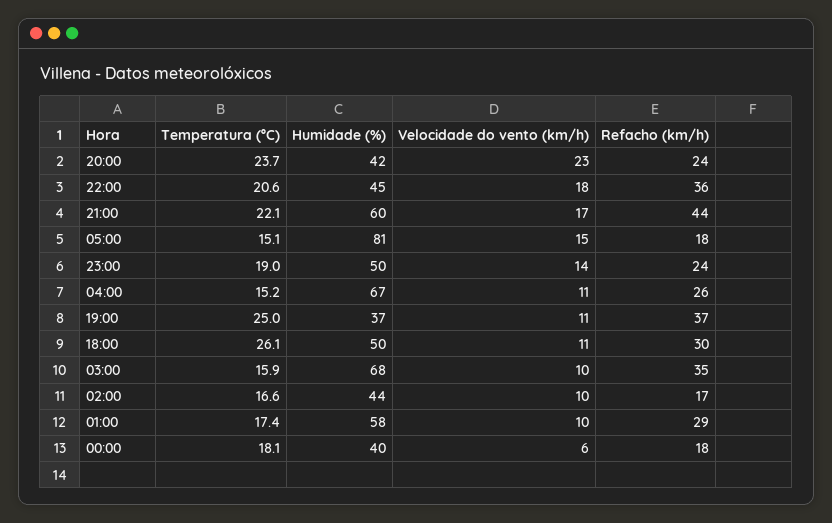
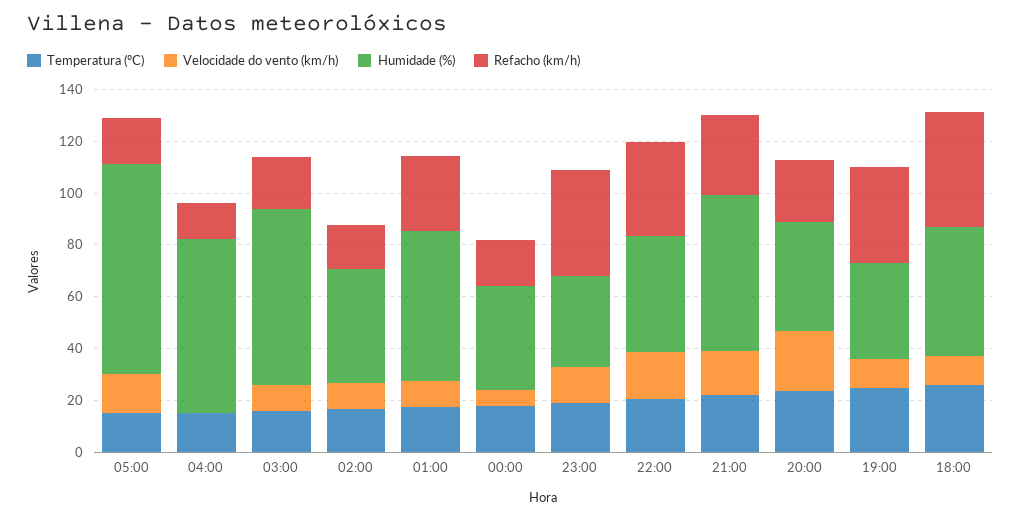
  {
    "Temperatura (ºC)": {
      "20:00": 23.7,
      "22:00": 20.6,
      "21:00": 22.1,
      "05:00": 15.1,
      "23:00": 19,
      "04:00": 15.2,
      "19:00": 25,
      "18:00": 26.1,
      "03:00": 15.9,
      "02:00": 16.6,
      "01:00": 17.4,
      "00:00": 18.1
    },
    "Humidade (%)": {
      "20:00": 42,
      "22:00": 45,
      "21:00": 60,
      "05:00": 81,
-     "23:00": 50,
+     "23:00": 35,
      "04:00": 67,
      "19:00": 37,
      "18:00": 50,
      "03:00": 68,
      "02:00": 44,
      "01:00": 58,
      "00:00": 40
    },
    "Velocidade do vento (km/h)": {
      "20:00": 23,
      "22:00": 18,
      "21:00": 17,
      "05:00": 15,
      "23:00": 14,
-     "04:00": 11,
+     "04:00": 0,
      "19:00": 11,
      "18:00": 11,
      "03:00": 10,
      "02:00": 10,
      "01:00": 10,
      "00:00": 6
    },
    "Refacho (km/h)": {
      "20:00": 24,
      "22:00": 36,
-     "21:00": 44,
+     "21:00": 30,
      "05:00": 18,
-     "23:00": 24,
+     "23:00": 40,
-     "04:00": 26,
+     "04:00": 15,
      "19:00": 37,
-     "18:00": 30,
+     "18:00": 45,
-     "03:00": 35,
+     "03:00": 20,
      "02:00": 17,
      "01:00": 29,
      "00:00": 18
    }
  }

